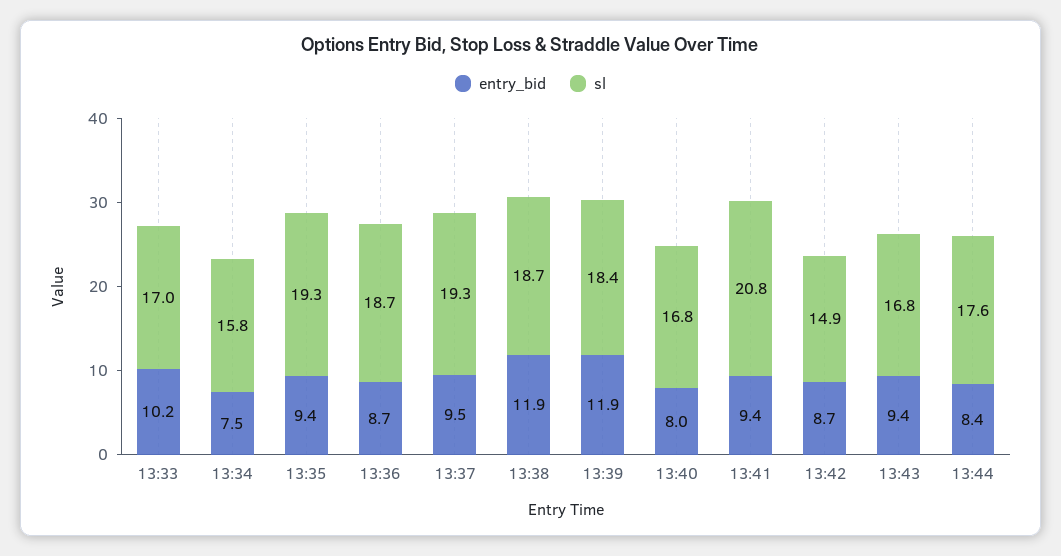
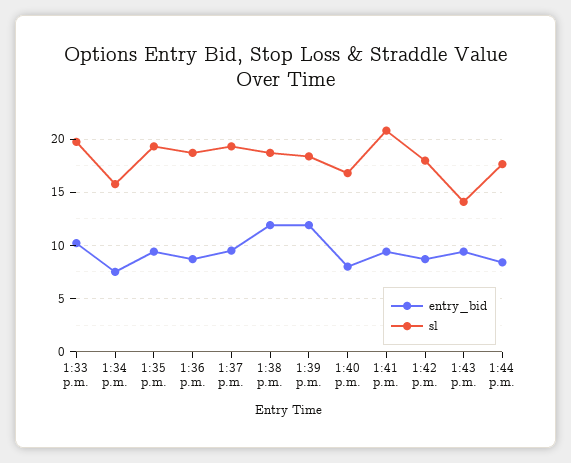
  {
    "entry_bid": {
      "13:33": 10.2,
      "13:34": 7.5,
      "13:35": 9.4,
      "13:36": 8.7,
      "13:37": 9.5,
      "13:38": 11.9,
      "13:39": 11.9,
      "13:40": 8,
      "13:41": 9.4,
      "13:42": 8.7,
      "13:43": 9.4,
      "13:44": 8.4
    },
    "sl": {
-     "13:33": 17,
+     "13:33": 20,
      "13:34": 15.8,
      "13:35": 19.3,
      "13:36": 18.7,
      "13:37": 19.3,
      "13:38": 18.7,
      "13:39": 18.4,
      "13:40": 16.8,
      "13:41": 20.8,
-     "13:42": 14.9,
+     "13:42": 18,
-     "13:43": 16.8,
+     "13:43": 14,
      "13:44": 17.6
    }
  }

